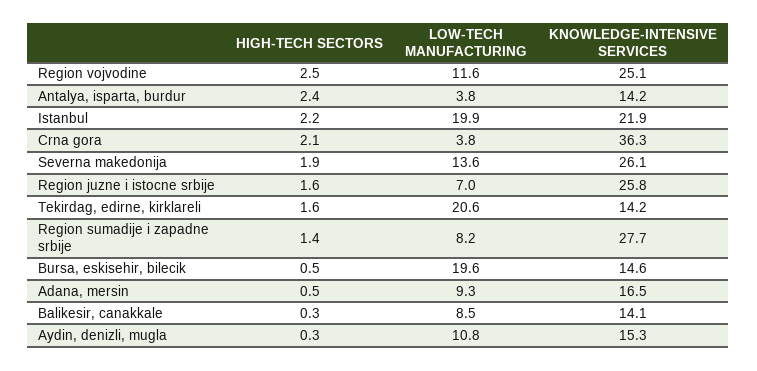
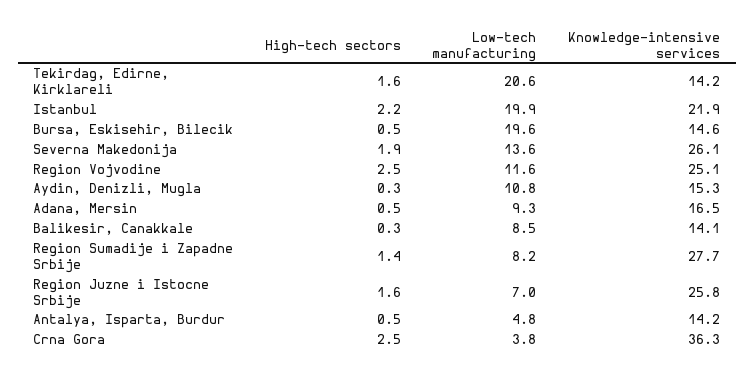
  {
    "HIGH-TECH SECTORS": {
      "Region vojvodine": 2.5,
-     "Antalya, isparta, burdur": 2.4,
+     "Antalya, isparta, burdur": 0.5,
      "Istanbul": 2.2,
-     "Crna gora": 2.1,
+     "Crna gora": 2.5,
      "Severna makedonija": 1.9,
      "Region juzne i istocne srbije": 1.6,
      "Tekirdag, edirne, kirklareli": 1.6,
      "Region sumadije i zapadne srbije": 1.4,
      "Bursa, eskisehir, bilecik": 0.5,
      "Adana, mersin": 0.5,
      "Balikesir, canakkale": 0.3,
      "Aydin, denizli, mugla": 0.3
    },
    "LOW-TECH MANUFACTURING": {
      "Region vojvodine": 11.6,
-     "Antalya, isparta, burdur": 3.8,
+     "Antalya, isparta, burdur": 4.8,
      "Istanbul": 19.9,
      "Crna gora": 3.8,
      "Severna makedonija": 13.6,
      "Region juzne i istocne srbije": 7,
      "Tekirdag, edirne, kirklareli": 20.6,
      "Region sumadije i zapadne srbije": 8.2,
      "Bursa, eskisehir, bilecik": 19.6,
      "Adana, mersin": 9.3,
      "Balikesir, canakkale": 8.5,
      "Aydin, denizli, mugla": 10.8
    },
    "KNOWLEDGE-INTENSIVE SERVICES": {
      "Region vojvodine": 25.1,
      "Antalya, isparta, burdur": 14.2,
      "Istanbul": 21.9,
      "Crna gora": 36.3,
      "Severna makedonija": 26.1,
      "Region juzne i istocne srbije": 25.8,
      "Tekirdag, edirne, kirklareli": 14.2,
      "Region sumadije i zapadne srbije": 27.7,
      "Bursa, eskisehir, bilecik": 14.6,
      "Adana, mersin": 16.5,
      "Balikesir, canakkale": 14.1,
      "Aydin, denizli, mugla": 15.3
    }
  }

